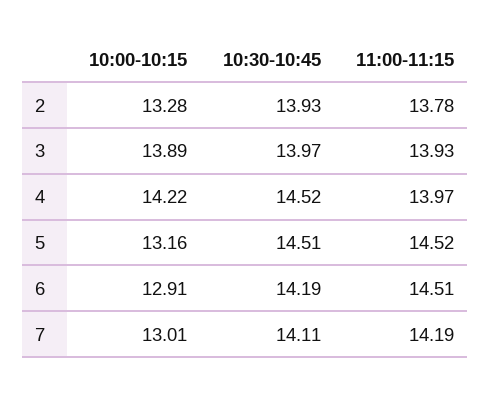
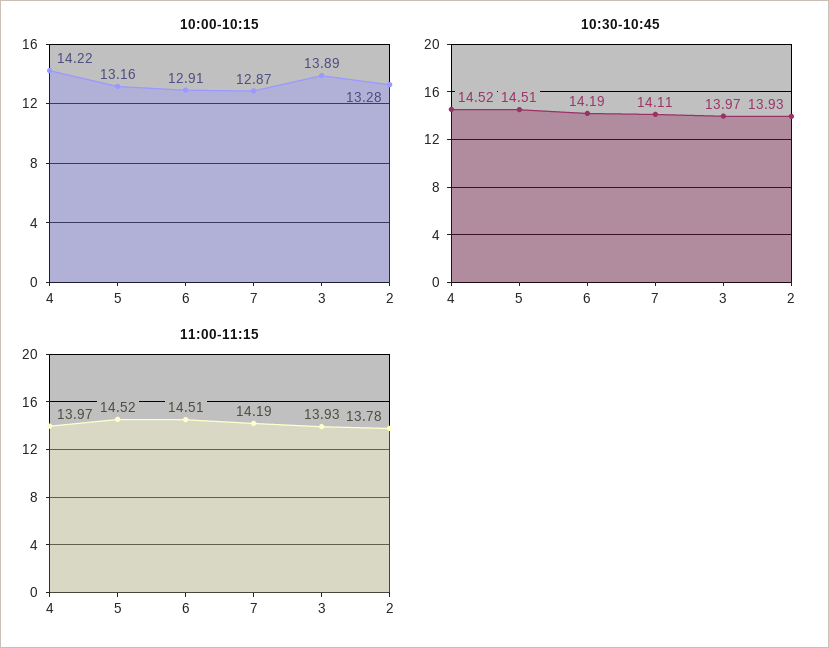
  {
    "10:00-10:15": {
      "2": 13.28,
      "3": 13.89,
      "4": 14.22,
      "5": 13.16,
      "6": 12.91,
-     "7": 13.01
+     "7": 12.87
    },
    "10:30-10:45": {
      "2": 13.93,
      "3": 13.97,
      "4": 14.52,
      "5": 14.51,
      "6": 14.19,
      "7": 14.11
    },
    "11:00-11:15": {
      "2": 13.78,
      "3": 13.93,
      "4": 13.97,
      "5": 14.52,
      "6": 14.51,
      "7": 14.19
    }
  }

